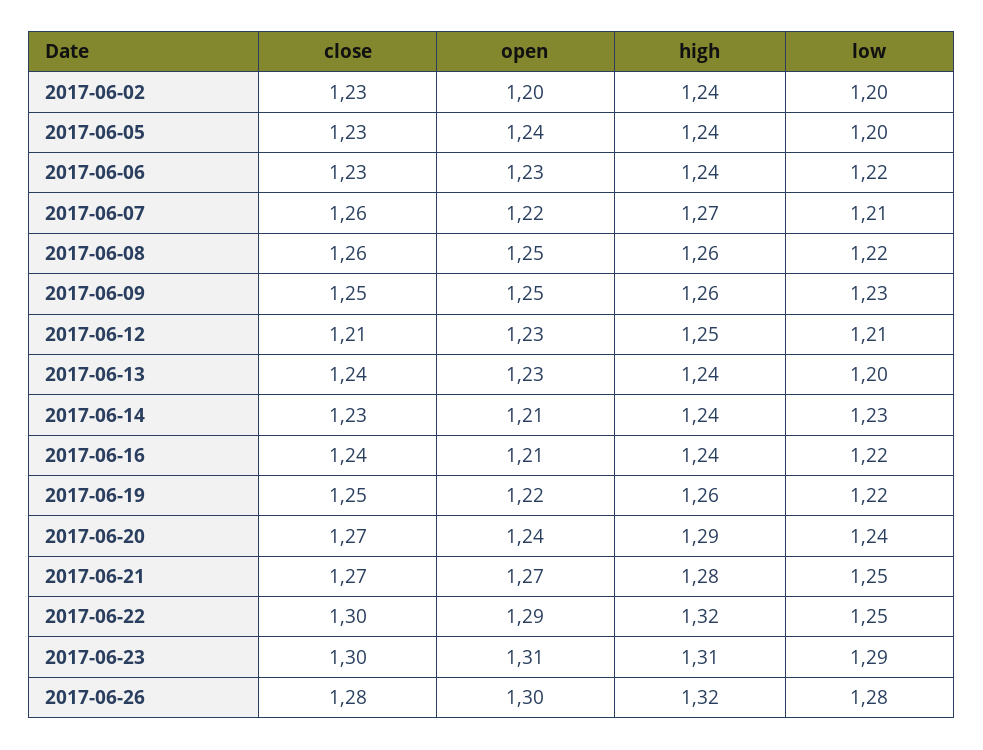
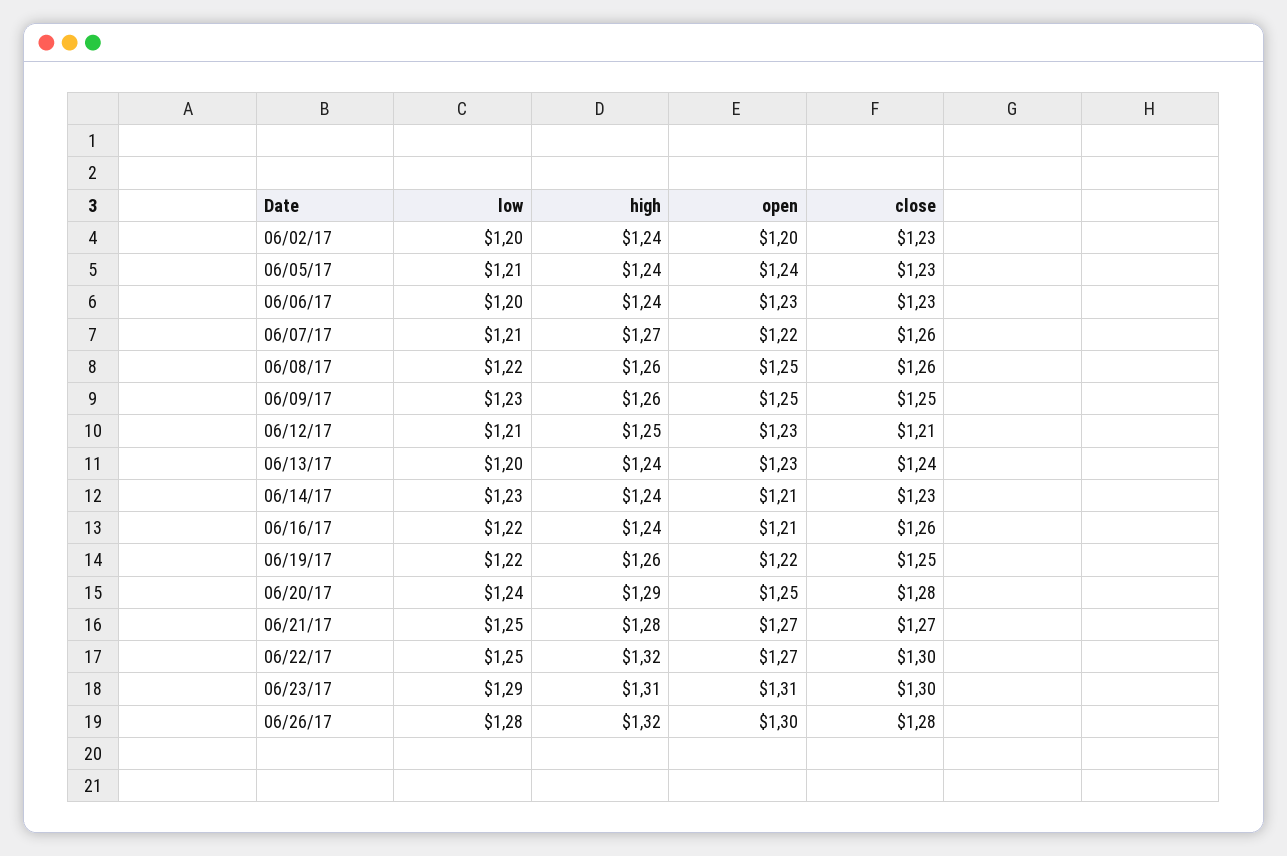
  {
    "close": {
      "2017-06-02": 1.23,
      "2017-06-05": 1.23,
      "2017-06-06": 1.23,
      "2017-06-07": 1.26,
      "2017-06-08": 1.26,
      "2017-06-09": 1.25,
      "2017-06-12": 1.21,
      "2017-06-13": 1.24,
      "2017-06-14": 1.23,
-     "2017-06-16": 1.24,
+     "2017-06-16": 1.26,
      "2017-06-19": 1.25,
-     "2017-06-20": 1.27,
+     "2017-06-20": 1.28,
      "2017-06-21": 1.27,
      "2017-06-22": 1.3,
      "2017-06-23": 1.3,
      "2017-06-26": 1.28
    },
    "open": {
      "2017-06-02": 1.2,
      "2017-06-05": 1.24,
      "2017-06-06": 1.23,
      "2017-06-07": 1.22,
      "2017-06-08": 1.25,
      "2017-06-09": 1.25,
      "2017-06-12": 1.23,
      "2017-06-13": 1.23,
      "2017-06-14": 1.21,
      "2017-06-16": 1.21,
      "2017-06-19": 1.22,
-     "2017-06-20": 1.24,
+     "2017-06-20": 1.25,
      "2017-06-21": 1.27,
-     "2017-06-22": 1.29,
+     "2017-06-22": 1.27,
      "2017-06-23": 1.31,
      "2017-06-26": 1.3
    },
    "high": {
      "2017-06-02": 1.24,
      "2017-06-05": 1.24,
      "2017-06-06": 1.24,
      "2017-06-07": 1.27,
      "2017-06-08": 1.26,
      "2017-06-09": 1.26,
      "2017-06-12": 1.25,
      "2017-06-13": 1.24,
      "2017-06-14": 1.24,
      "2017-06-16": 1.24,
      "2017-06-19": 1.26,
      "2017-06-20": 1.29,
      "2017-06-21": 1.28,
      "2017-06-22": 1.32,
      "2017-06-23": 1.31,
      "2017-06-26": 1.32
    },
    "low": {
      "2017-06-02": 1.2,
-     "2017-06-05": 1.2,
+     "2017-06-05": 1.21,
-     "2017-06-06": 1.22,
+     "2017-06-06": 1.2,
      "2017-06-07": 1.21,
      "2017-06-08": 1.22,
      "2017-06-09": 1.23,
      "2017-06-12": 1.21,
      "2017-06-13": 1.2,
      "2017-06-14": 1.23,
      "2017-06-16": 1.22,
      "2017-06-19": 1.22,
      "2017-06-20": 1.24,
      "2017-06-21": 1.25,
      "2017-06-22": 1.25,
      "2017-06-23": 1.29,
      "2017-06-26": 1.28
    }
  }

